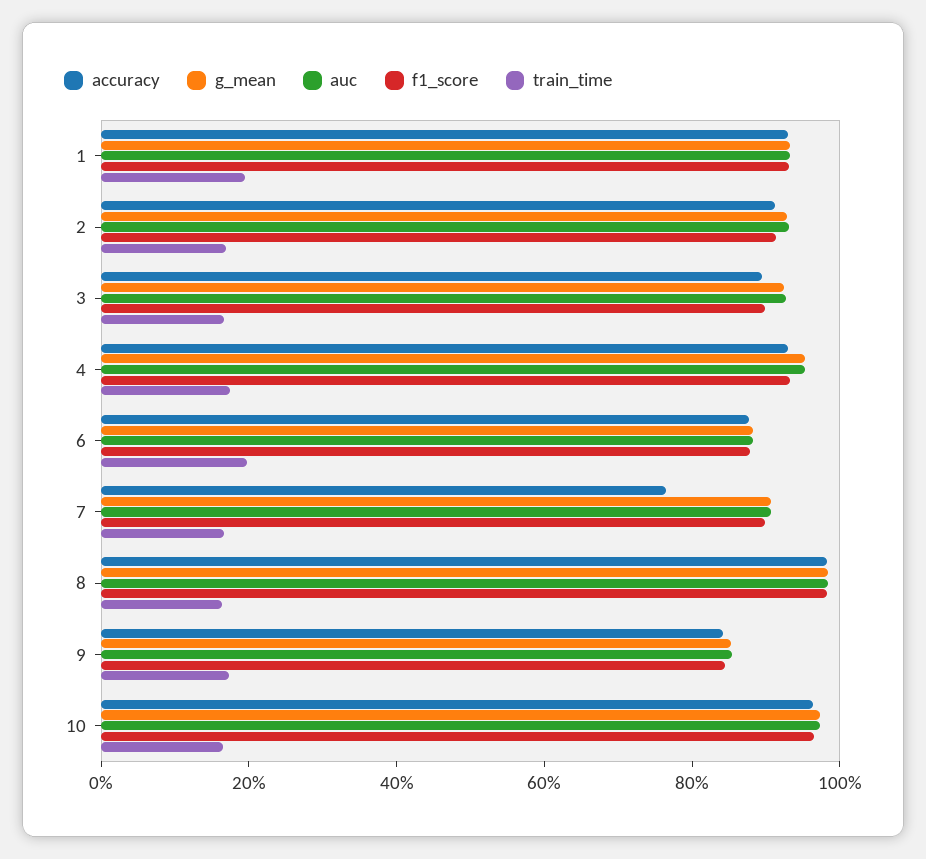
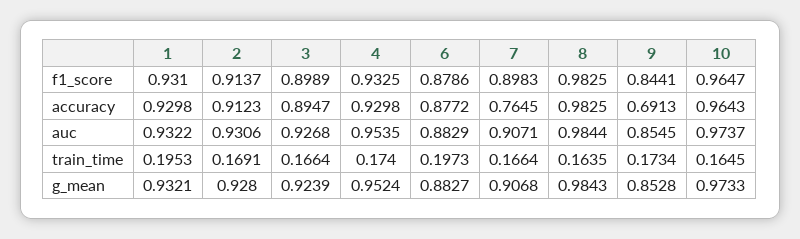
  {
    "accuracy": {
      "1": 0.9298,
      "2": 0.9123,
      "3": 0.8947,
      "4": 0.9298,
      "6": 0.8772,
      "7": 0.7645,
      "8": 0.9825,
-     "9": 0.85,
+     "9": 0.6913,
      "10": 0.9643
    },
    "g_mean": {
      "1": 0.9321,
      "2": 0.928,
      "3": 0.9239,
      "4": 0.9524,
      "6": 0.8827,
      "7": 0.9068,
      "8": 0.9843,
      "9": 0.8528,
      "10": 0.9733
    },
    "auc": {
      "1": 0.9322,
      "2": 0.9306,
      "3": 0.9268,
      "4": 0.9535,
      "6": 0.8829,
      "7": 0.9071,
      "8": 0.9844,
      "9": 0.8545,
      "10": 0.9737
    },
    "f1_score": {
      "1": 0.931,
      "2": 0.9137,
      "3": 0.8989,
      "4": 0.9325,
      "6": 0.8786,
      "7": 0.8983,
      "8": 0.9825,
      "9": 0.8441,
      "10": 0.9647
    },
    "train_time": {
      "1": 0.1953,
      "2": 0.1691,
      "3": 0.1664,
      "4": 0.174,
      "6": 0.1973,
      "7": 0.1664,
      "8": 0.1635,
      "9": 0.1734,
      "10": 0.1645
    }
  }

